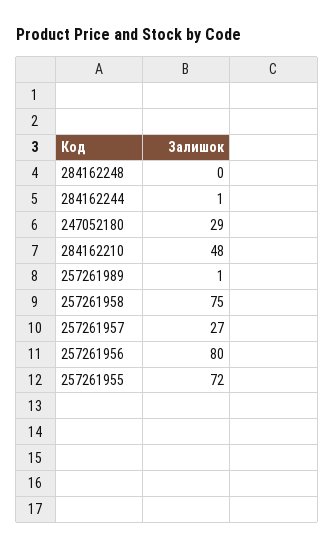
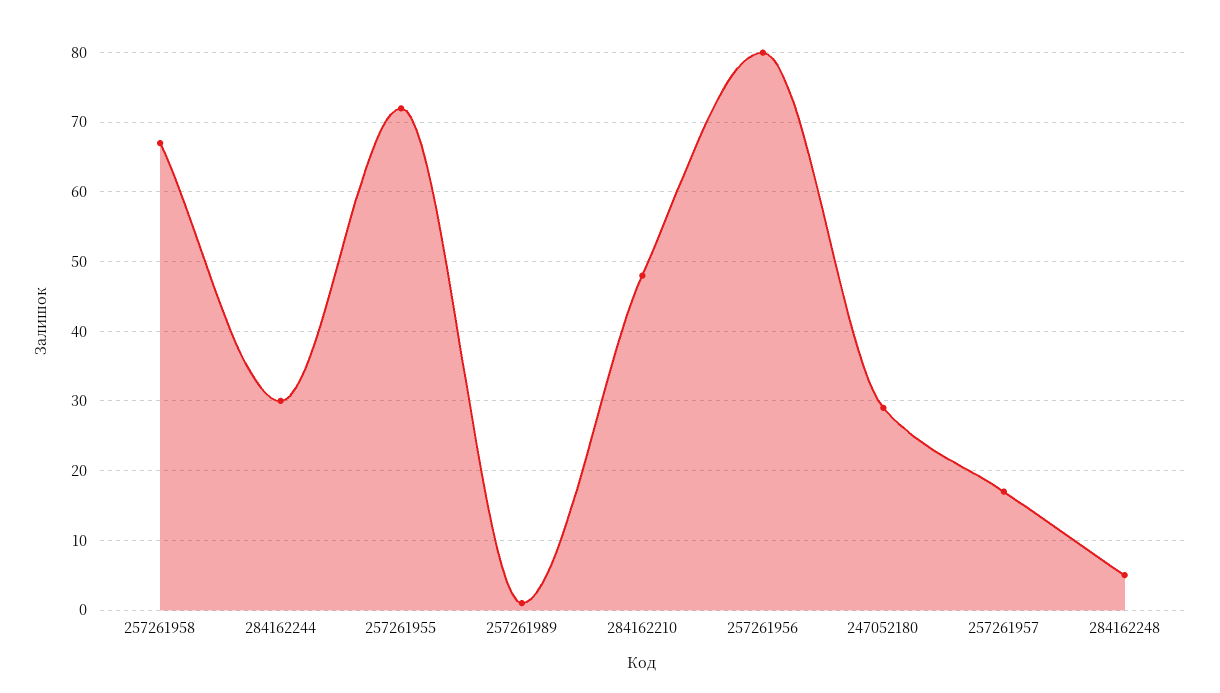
  {
-   "284162248": 0,
+   "284162248": 5,
-   "284162244": 1,
+   "284162244": 30,
    "247052180": 29,
    "284162210": 48,
    "257261989": 1,
-   "257261958": 75,
+   "257261958": 67,
-   "257261957": 27,
+   "257261957": 17,
    "257261956": 80,
    "257261955": 72
  }

